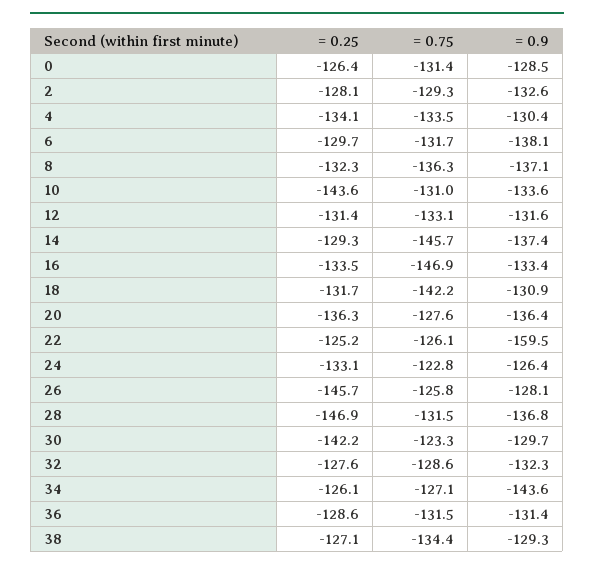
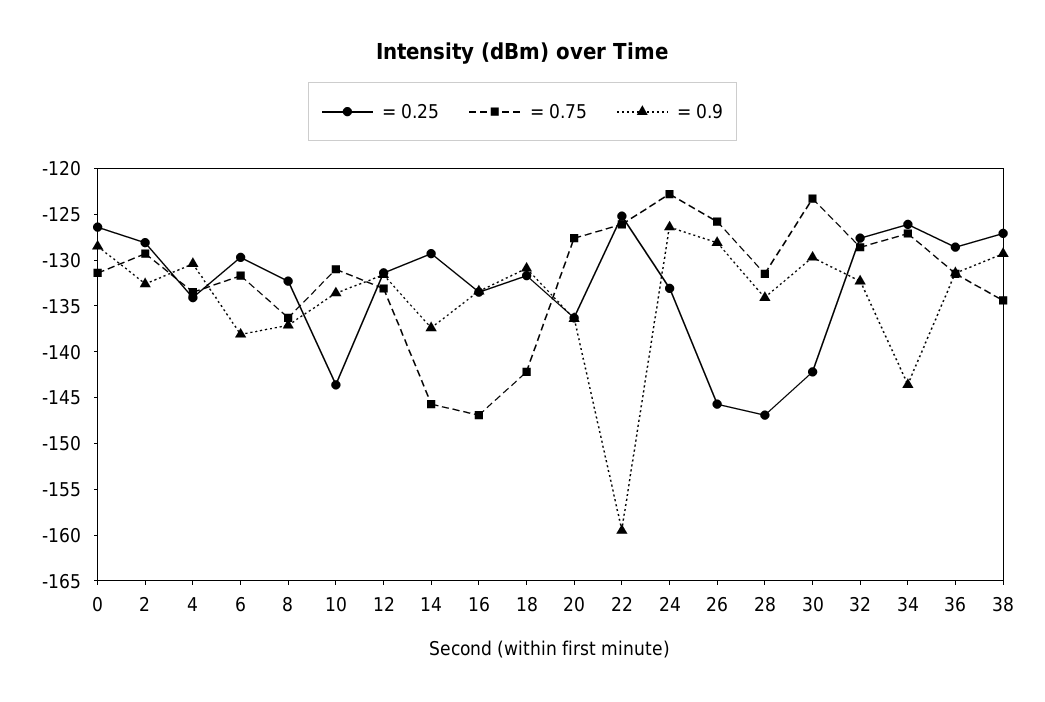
  {
    "= 0.25": {
      "0": -126.4,
      "2": -128.1,
      "4": -134.1,
      "6": -129.7,
      "8": -132.3,
      "10": -143.6,
      "12": -131.4,
      "14": -129.3,
      "16": -133.5,
      "18": -131.7,
      "20": -136.3,
      "22": -125.2,
      "24": -133.1,
      "26": -145.7,
      "28": -146.9,
      "30": -142.2,
      "32": -127.6,
      "34": -126.1,
      "36": -128.6,
      "38": -127.1
    },
    "= 0.75": {
      "0": -131.4,
      "2": -129.3,
      "4": -133.5,
      "6": -131.7,
      "8": -136.3,
      "10": -131,
      "12": -133.1,
      "14": -145.7,
      "16": -146.9,
      "18": -142.2,
      "20": -127.6,
      "22": -126.1,
      "24": -122.8,
      "26": -125.8,
      "28": -131.5,
      "30": -123.3,
      "32": -128.6,
      "34": -127.1,
      "36": -131.5,
      "38": -134.4
    },
    "= 0.9": {
      "0": -128.5,
      "2": -132.6,
      "4": -130.4,
      "6": -138.1,
      "8": -137.1,
      "10": -133.6,
      "12": -131.6,
      "14": -137.4,
      "16": -133.4,
      "18": -130.9,
      "20": -136.4,
      "22": -159.5,
      "24": -126.4,
      "26": -128.1,
-     "28": -136.8,
+     "28": -134,
      "30": -129.7,
      "32": -132.3,
      "34": -143.6,
      "36": -131.4,
      "38": -129.3
    }
  }

